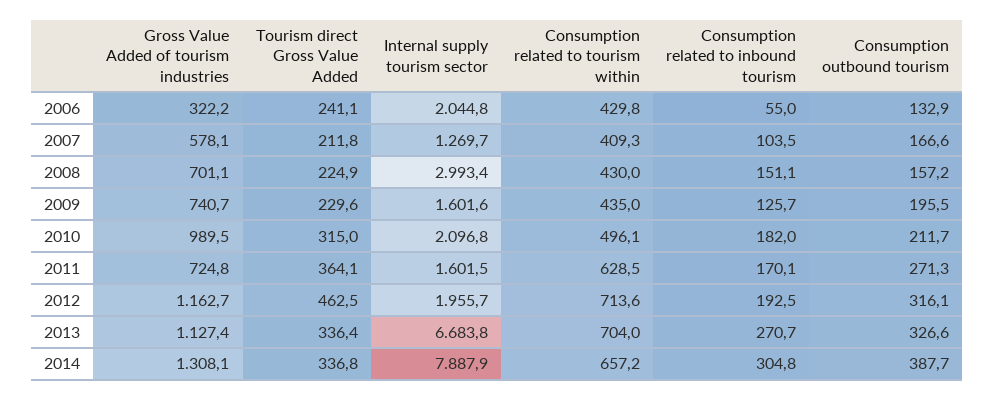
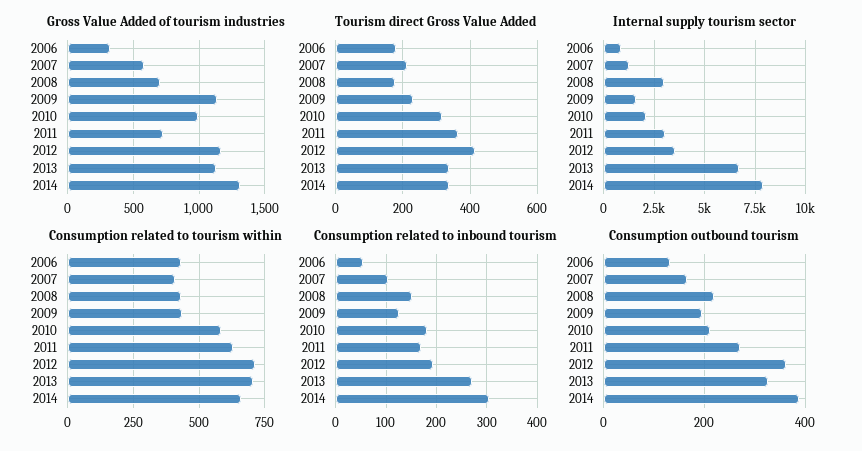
  {
    "Gross Value Added of tourism industries": {
      "2006": 322.2,
      "2007": 578.1,
      "2008": 701.1,
-     "2009": 740.7,
+     "2009": 1150,
      "2010": 989.5,
      "2011": 724.8,
      "2012": 1162.7,
      "2013": 1127.4,
      "2014": 1308.1
    },
    "Tourism direct Gross Value Added": {
-     "2006": 241.1,
+     "2006": 180,
      "2007": 211.8,
-     "2008": 224.9,
+     "2008": 180,
      "2009": 229.6,
      "2010": 315,
      "2011": 364.1,
-     "2012": 462.5,
+     "2012": 420,
      "2013": 336.4,
      "2014": 336.8
    },
    "Internal supply tourism sector": {
-     "2006": 2044.8,
+     "2006": 1000,
      "2007": 1269.7,
      "2008": 2993.4,
      "2009": 1601.6,
      "2010": 2096.8,
-     "2011": 1601.5,
+     "2011": 3000,
-     "2012": 1955.7,
+     "2012": 3500,
      "2013": 6683.8,
      "2014": 7887.9
    },
    "Consumption related to tourism within": {
      "2006": 429.8,
      "2007": 409.3,
      "2008": 430,
      "2009": 435,
-     "2010": 496.1,
+     "2010": 575,
      "2011": 628.5,
      "2012": 713.6,
      "2013": 704,
      "2014": 657.2
    },
    "Consumption related to inbound tourism": {
      "2006": 55,
      "2007": 103.5,
      "2008": 151.1,
      "2009": 125.7,
      "2010": 182,
      "2011": 170.1,
      "2012": 192.5,
      "2013": 270.7,
      "2014": 304.8
    },
    "Consumption outbound tourism": {
      "2006": 132.9,
      "2007": 166.6,
-     "2008": 157.2,
+     "2008": 220,
      "2009": 195.5,
      "2010": 211.7,
      "2011": 271.3,
-     "2012": 316.1,
+     "2012": 360,
      "2013": 326.6,
      "2014": 387.7
    }
  }

